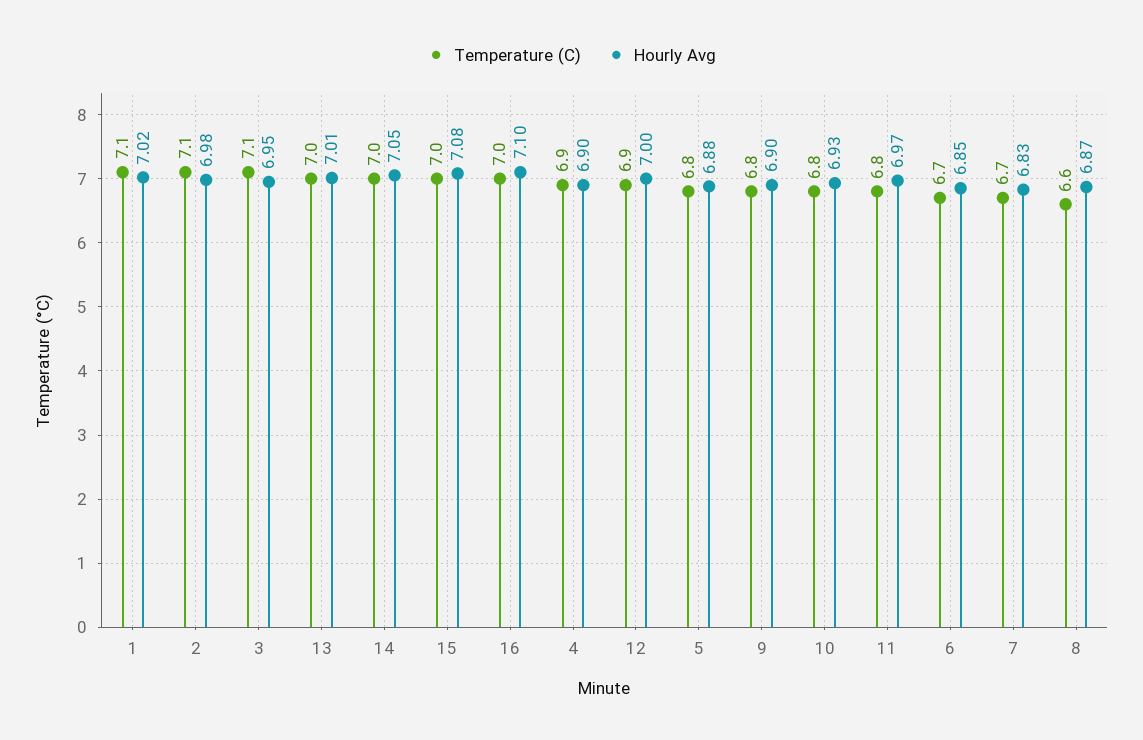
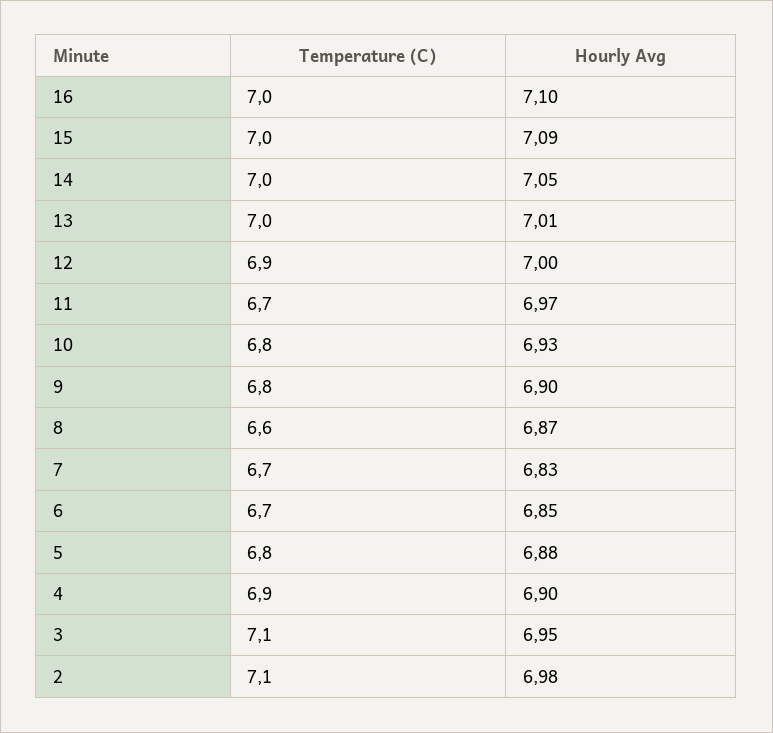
  {
    "Temperature (C)": {
-     "1": 7.1,
      "2": 7.1,
      "3": 7.1,
      "13": 7,
      "14": 7,
      "15": 7,
      "16": 7,
      "4": 6.9,
      "12": 6.9,
      "5": 6.8,
      "9": 6.8,
      "10": 6.8,
-     "11": 6.8,
+     "11": 6.7,
      "6": 6.7,
      "7": 6.7,
      "8": 6.6
    },
    "Hourly Avg": {
-     "1": 7.02,
      "2": 6.98,
      "3": 6.95,
      "13": 7.01,
      "14": 7.05,
-     "15": 7.08,
+     "15": 7.09,
      "16": 7.1,
      "4": 6.9,
      "12": 7,
      "5": 6.88,
      "9": 6.9,
      "10": 6.93,
      "11": 6.97,
      "6": 6.85,
      "7": 6.83,
      "8": 6.87
    }
  }

